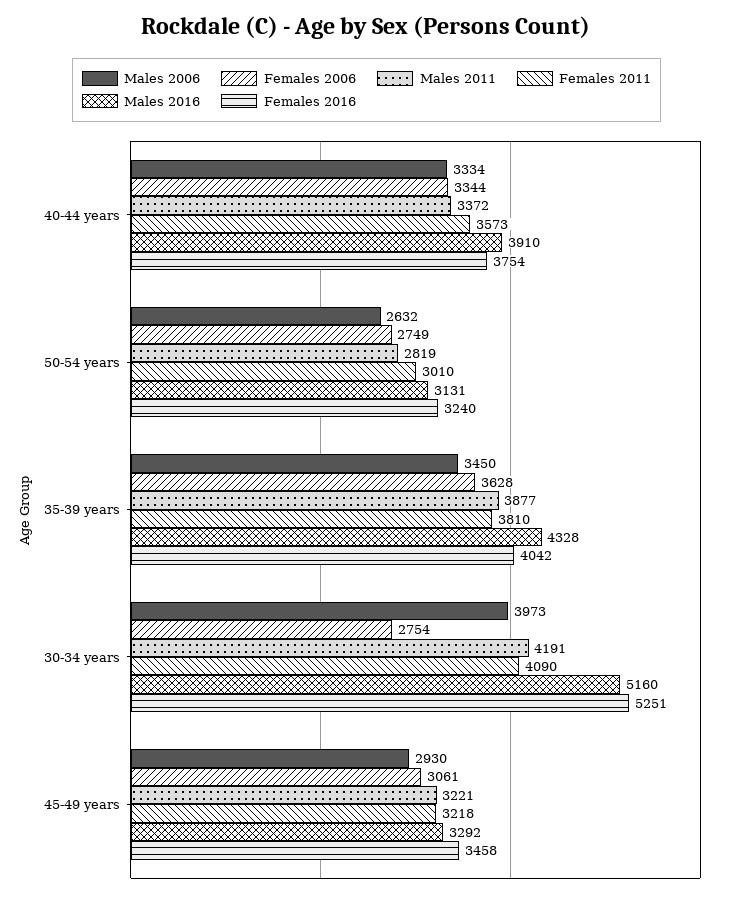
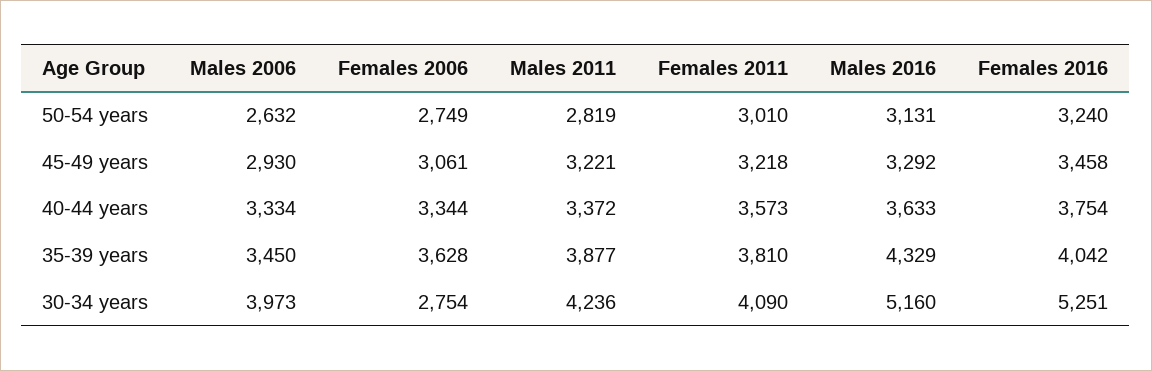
  {
    "Males 2006": {
      "40-44 years": 3334,
      "50-54 years": 2632,
      "35-39 years": 3450,
      "30-34 years": 3973,
      "45-49 years": 2930
    },
    "Females 2006": {
      "40-44 years": 3344,
      "50-54 years": 2749,
      "35-39 years": 3628,
      "30-34 years": 2754,
      "45-49 years": 3061
    },
    "Males 2011": {
      "40-44 years": 3372,
      "50-54 years": 2819,
      "35-39 years": 3877,
-     "30-34 years": 4191,
+     "30-34 years": 4236,
      "45-49 years": 3221
    },
    "Females 2011": {
      "40-44 years": 3573,
      "50-54 years": 3010,
      "35-39 years": 3810,
      "30-34 years": 4090,
      "45-49 years": 3218
    },
    "Males 2016": {
-     "40-44 years": 3910,
+     "40-44 years": 3633,
      "50-54 years": 3131,
-     "35-39 years": 4328,
+     "35-39 years": 4329,
      "30-34 years": 5160,
      "45-49 years": 3292
    },
    "Females 2016": {
      "40-44 years": 3754,
      "50-54 years": 3240,
      "35-39 years": 4042,
      "30-34 years": 5251,
      "45-49 years": 3458
    }
  }

